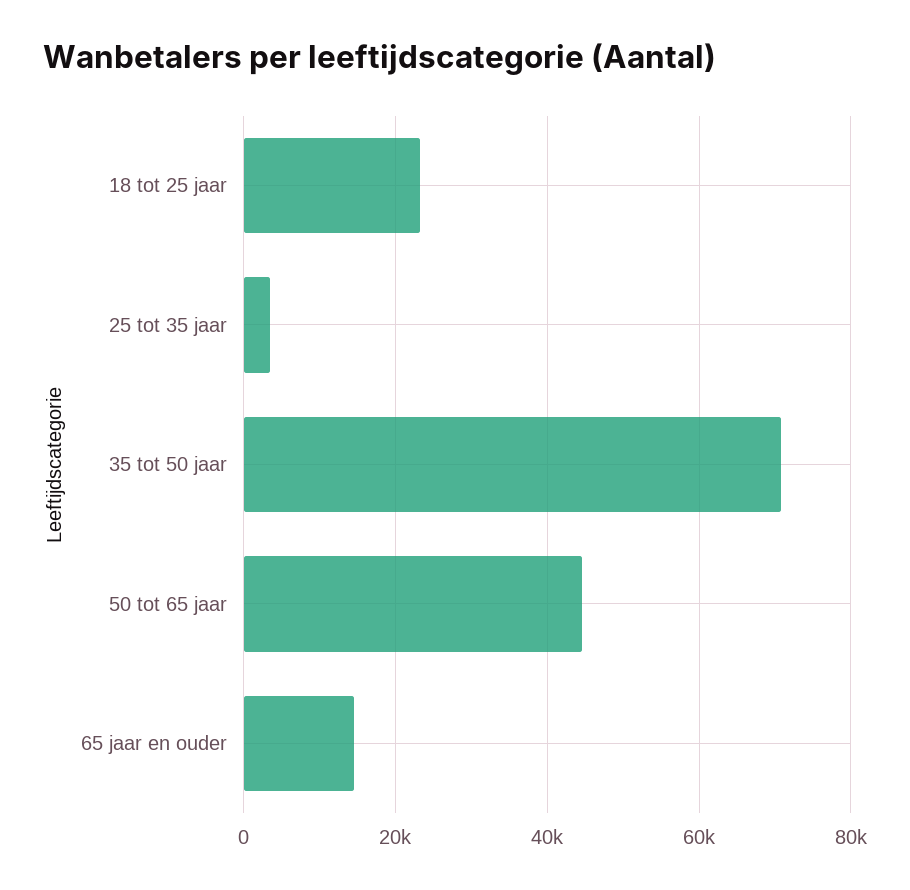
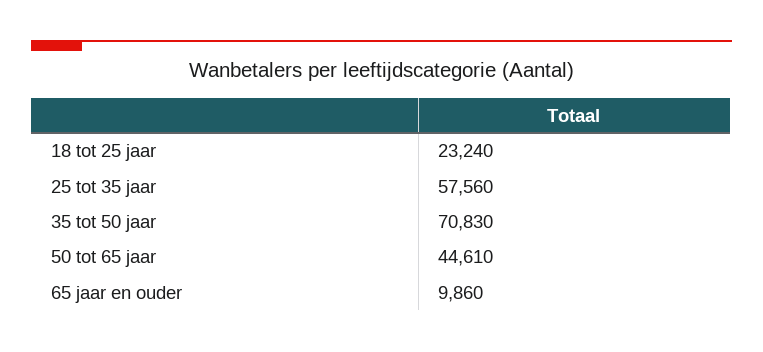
  {
    "18 tot 25 jaar": 23240,
-   "25 tot 35 jaar": 4000,
+   "25 tot 35 jaar": 57560,
    "35 tot 50 jaar": 70830,
    "50 tot 65 jaar": 44610,
-   "65 jaar en ouder": 14000
+   "65 jaar en ouder": 9860
  }

